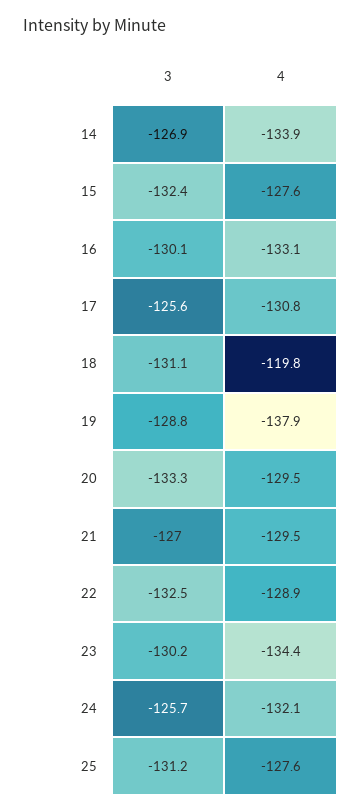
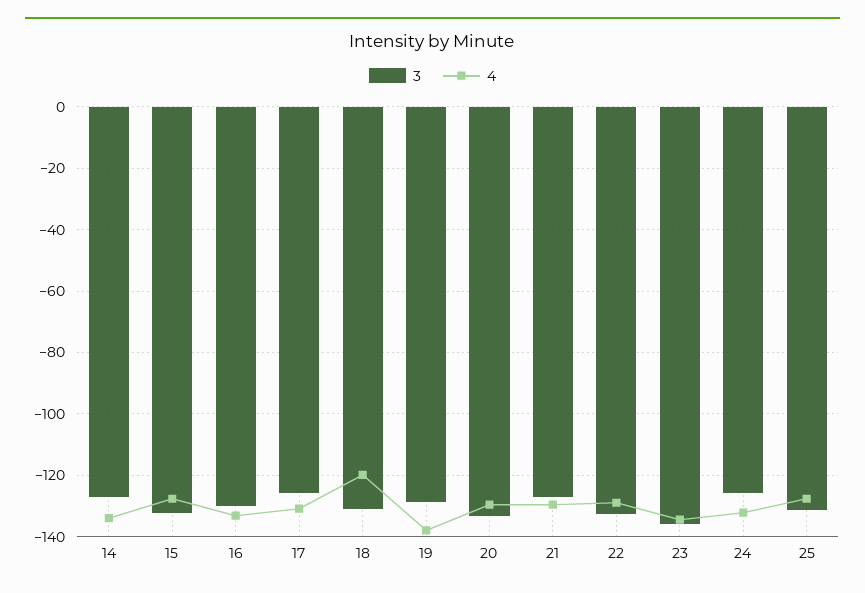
  {
    "3": {
      "14": -126.9,
      "15": -132.4,
      "16": -130.1,
      "17": -125.6,
      "18": -131.1,
      "19": -128.8,
      "20": -133.3,
      "21": -127,
      "22": -132.5,
-     "23": -130.2,
+     "23": -136,
      "24": -125.7,
      "25": -131.2
    },
    "4": {
      "14": -133.9,
      "15": -127.6,
      "16": -133.1,
      "17": -130.8,
      "18": -119.8,
      "19": -137.9,
      "20": -129.5,
      "21": -129.5,
      "22": -128.9,
      "23": -134.4,
      "24": -132.1,
      "25": -127.6
    }
  }

